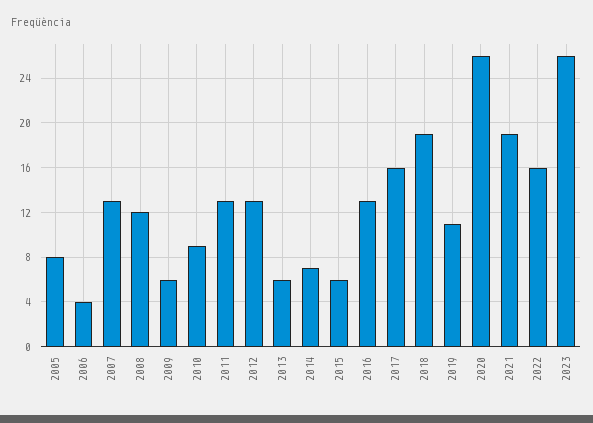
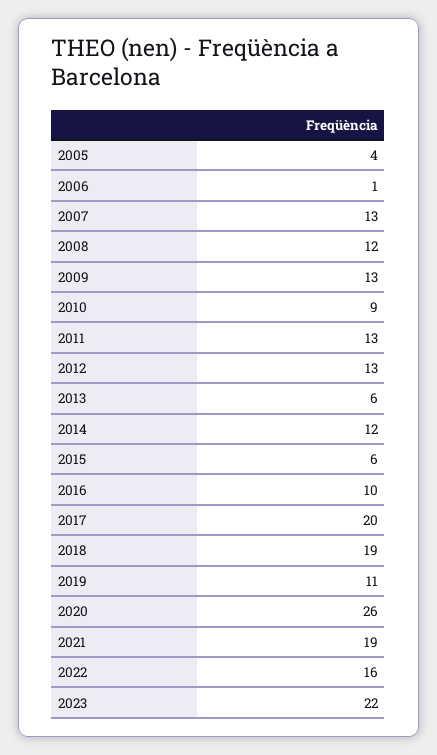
  {
-   "2005": 8,
+   "2005": 4,
-   "2006": 4,
+   "2006": 1,
    "2007": 13,
    "2008": 12,
-   "2009": 6,
+   "2009": 13,
    "2010": 9,
    "2011": 13,
    "2012": 13,
    "2013": 6,
-   "2014": 7,
+   "2014": 12,
    "2015": 6,
-   "2016": 13,
+   "2016": 10,
-   "2017": 16,
+   "2017": 20,
    "2018": 19,
    "2019": 11,
    "2020": 26,
    "2021": 19,
    "2022": 16,
-   "2023": 26
+   "2023": 22
  }

